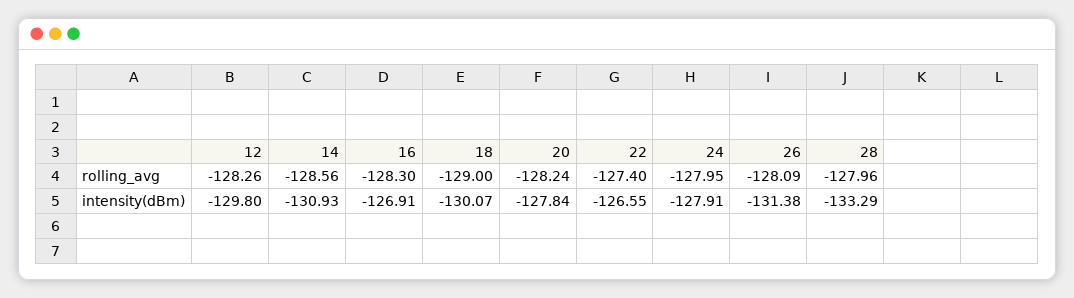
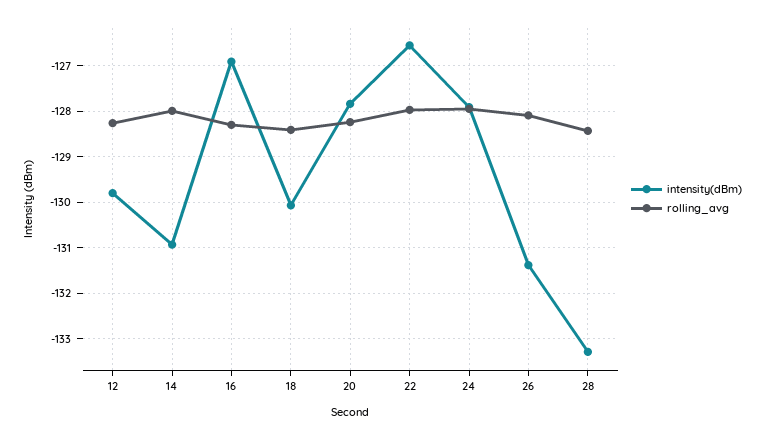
  {
    "rolling_avg": {
      "12": -128.26,
-     "14": -128.56,
+     "14": -128,
      "16": -128.3,
-     "18": -129,
+     "18": -128.4,
      "20": -128.24,
-     "22": -127.4,
+     "22": -128,
      "24": -127.95,
      "26": -128.09,
-     "28": -127.96
+     "28": -128.4
    },
    "intensity(dBm)": {
      "12": -129.8,
      "14": -130.93,
      "16": -126.91,
      "18": -130.07,
      "20": -127.84,
      "22": -126.55,
      "24": -127.91,
      "26": -131.38,
      "28": -133.29
    }
  }

